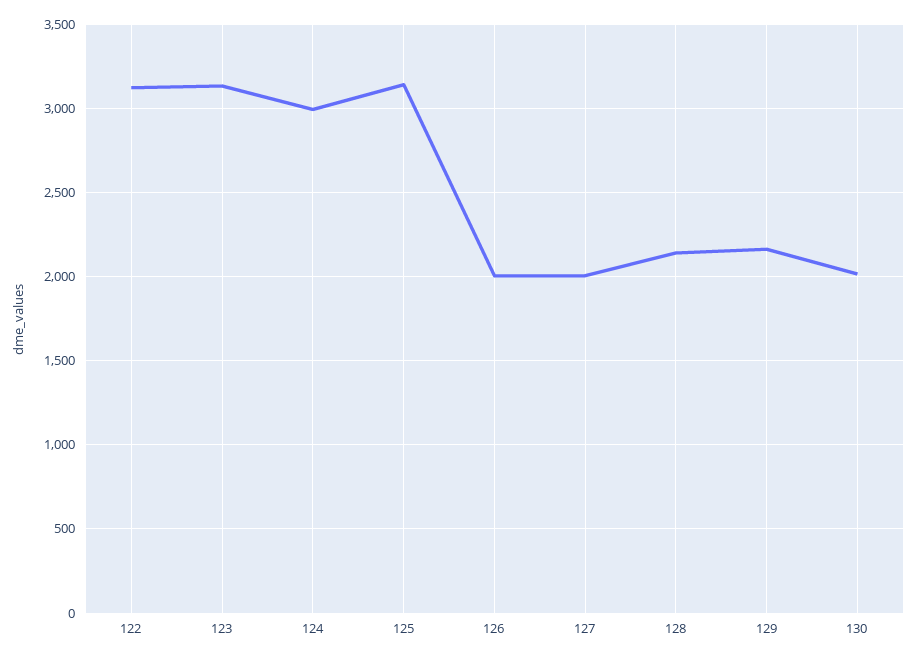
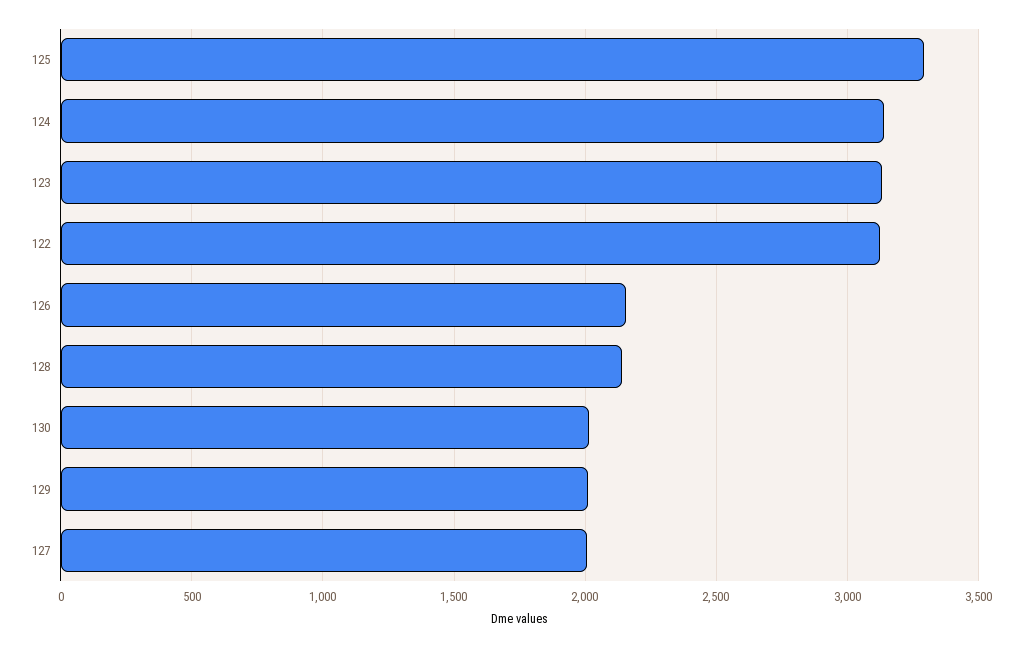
  {
    "122": 3100,
    "123": 3150,
-   "124": 3000,
+   "124": 3150,
-   "125": 3150,
+   "125": 3300,
-   "126": 2000,
+   "126": 2150,
    "127": 2000,
    "128": 2150,
-   "129": 2150,
+   "129": 2000,
    "130": 2000
  }

